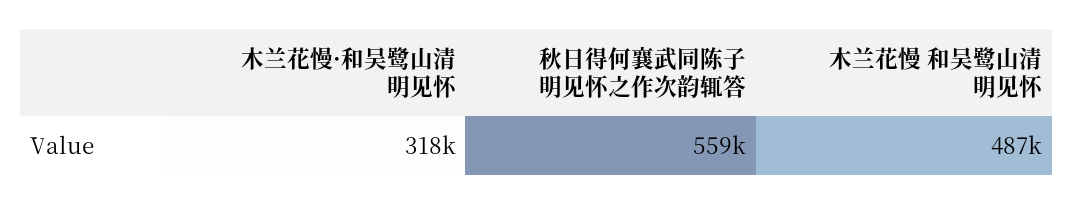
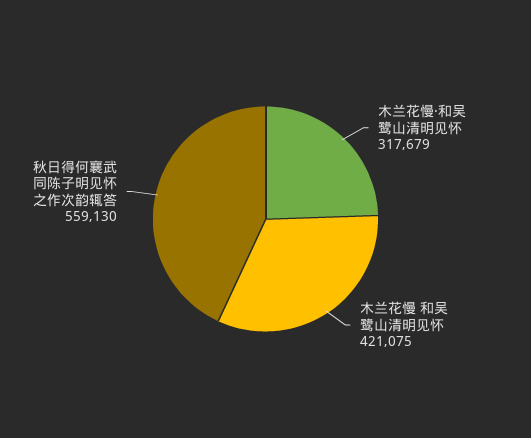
  {
    "木兰花慢·和吴鹭山清明见怀": 317679,
    "秋日得何襄武同陈子明见怀之作次韵辄答": 559130,
-   "木兰花慢 和吴鹭山清明见怀": 487000
+   "木兰花慢 和吴鹭山清明见怀": 421075
  }

